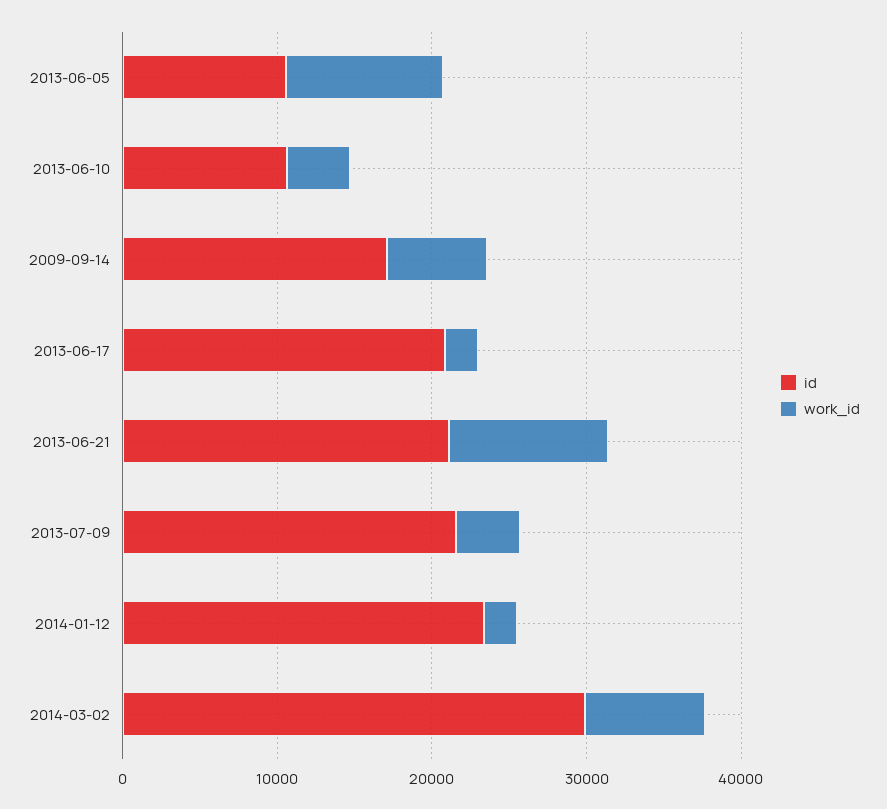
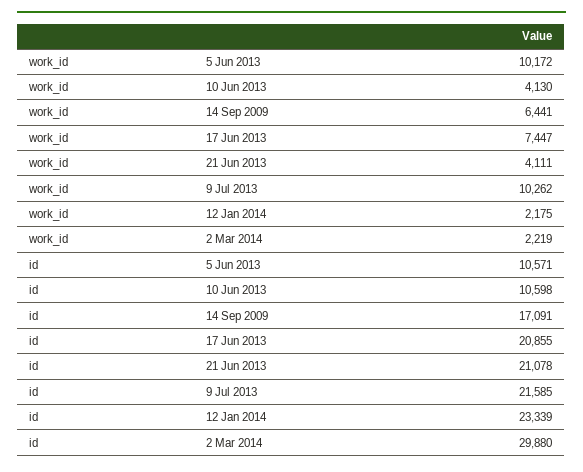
  {
    "id": {
      "2013-06-05": 10571,
      "2013-06-10": 10598,
      "2009-09-14": 17091,
      "2013-06-17": 20855,
      "2013-06-21": 21078,
      "2013-07-09": 21585,
      "2014-01-12": 23339,
      "2014-03-02": 29880
    },
    "work_id": {
      "2013-06-05": 10172,
      "2013-06-10": 4130,
      "2009-09-14": 6441,
-     "2013-06-17": 2000,
+     "2013-06-17": 7447,
-     "2013-06-21": 10000,
+     "2013-06-21": 4111,
-     "2013-07-09": 4000,
+     "2013-07-09": 10262,
      "2014-01-12": 2175,
-     "2014-03-02": 8000
+     "2014-03-02": 2219
    }
  }

